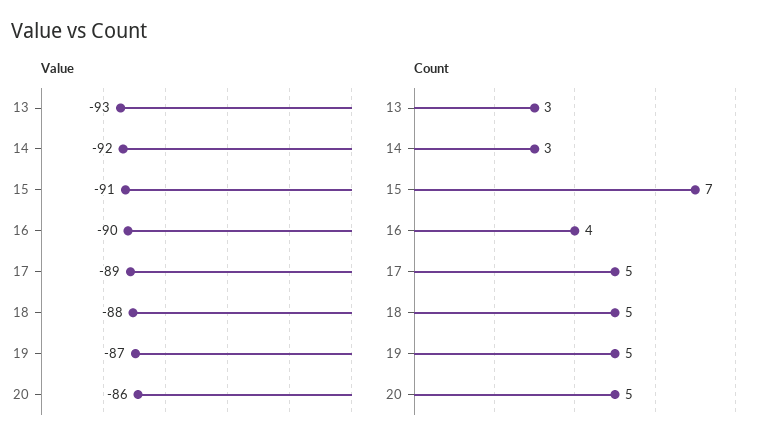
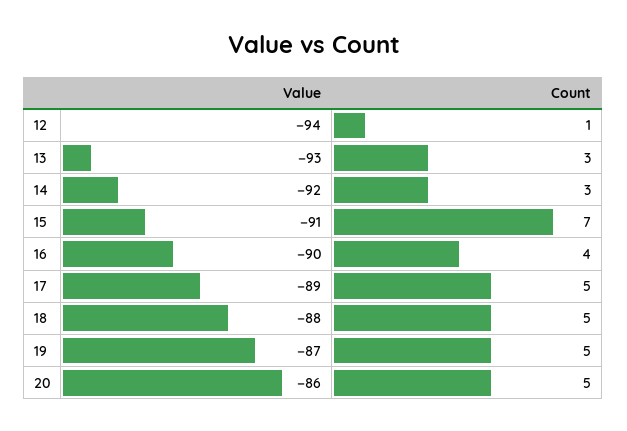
  {
    "Value": {
      "13": -93,
      "14": -92,
      "15": -91,
      "16": -90,
      "17": -89,
      "18": -88,
      "19": -87,
-     "20": -86
+     "20": -86,
+     "12": -94
    },
    "Count": {
      "13": 3,
      "14": 3,
      "15": 7,
      "16": 4,
      "17": 5,
      "18": 5,
      "19": 5,
-     "20": 5
+     "20": 5,
+     "12": 1
    }
  }

